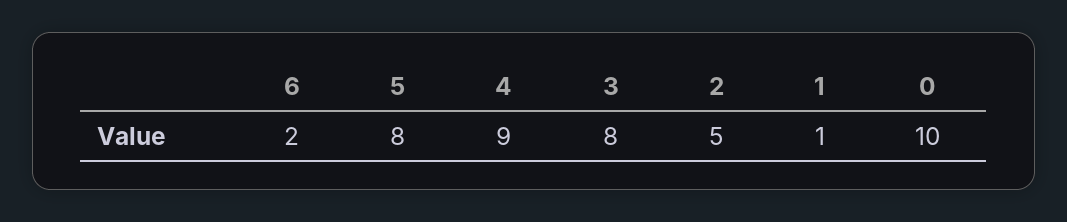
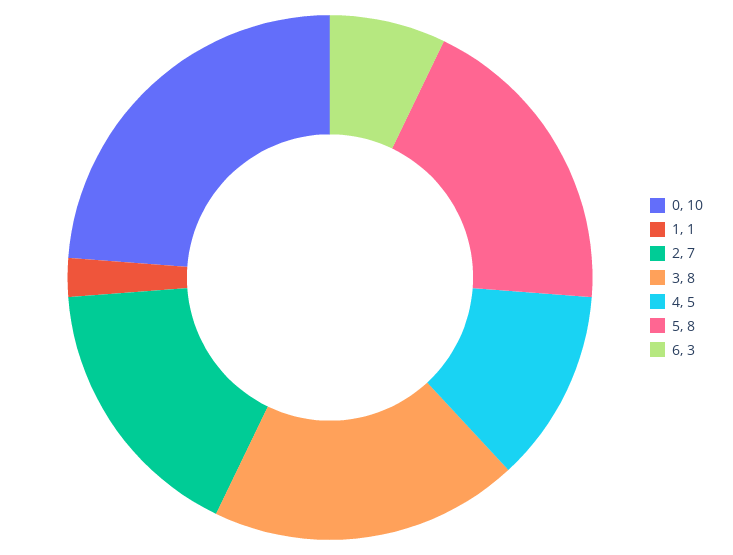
  {
-   "6": 2,
+   "6": 3,
    "5": 8,
-   "4": 9,
+   "4": 5,
    "3": 8,
-   "2": 5,
+   "2": 7,
    "1": 1,
    "0": 10
  }

